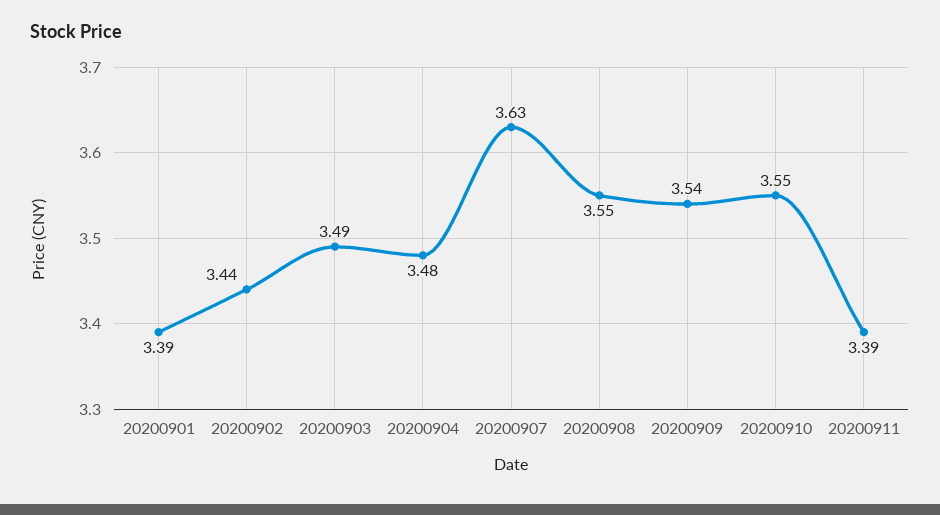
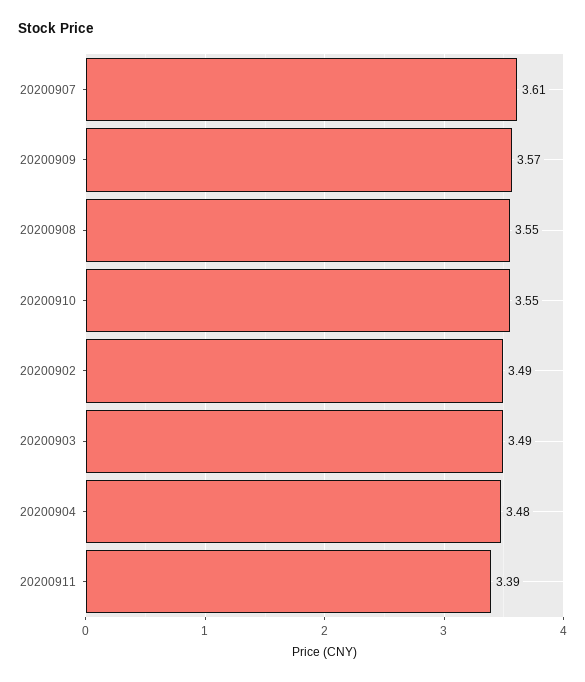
  {
-   "20200901": 3.39,
-   "20200902": 3.44,
+   "20200902": 3.49,
    "20200903": 3.49,
    "20200904": 3.48,
-   "20200907": 3.63,
+   "20200907": 3.61,
    "20200908": 3.55,
-   "20200909": 3.54,
+   "20200909": 3.57,
    "20200910": 3.55,
    "20200911": 3.39
  }

